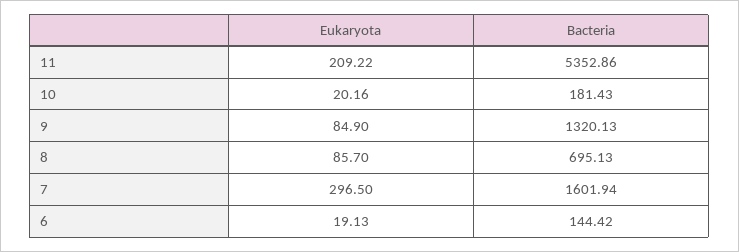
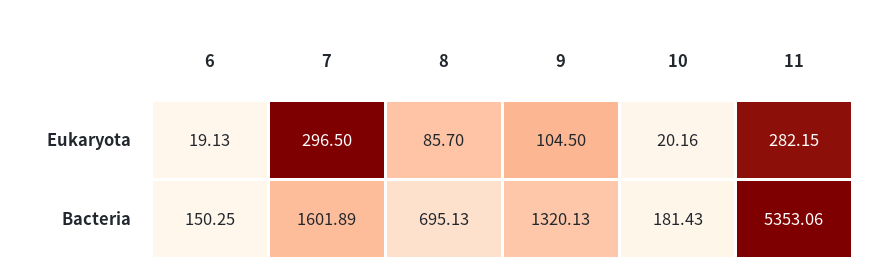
  {
    "Eukaryota": {
-     "11": 209.22,
+     "11": 282.15,
      "10": 20.16,
-     "9": 84.9,
+     "9": 104.5,
      "8": 85.7,
      "7": 296.5,
      "6": 19.13
    },
    "Bacteria": {
-     "11": 5352.86,
+     "11": 5353.06,
      "10": 181.43,
      "9": 1320.13,
      "8": 695.13,
-     "7": 1601.94,
+     "7": 1601.89,
-     "6": 144.42
+     "6": 150.25
    }
  }

